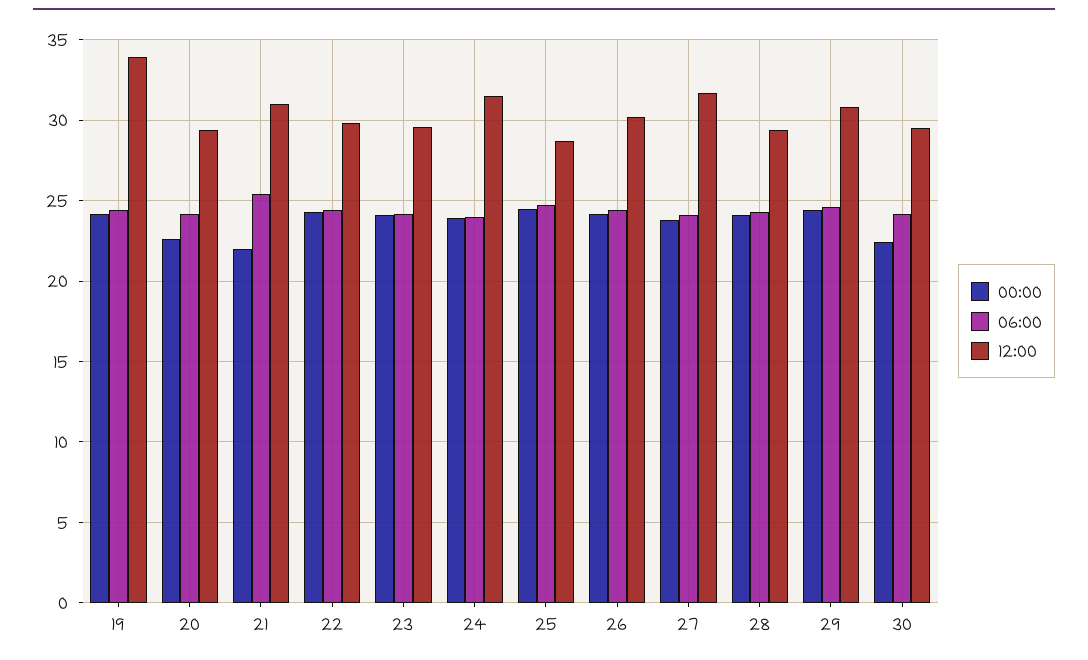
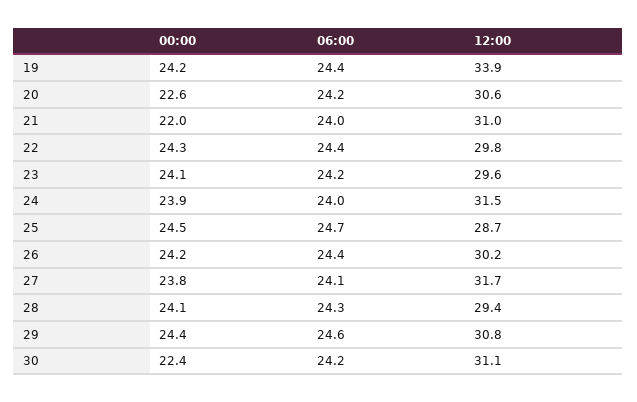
  {
    "00:00": {
      "19": 24.2,
      "20": 22.6,
      "21": 22,
      "22": 24.3,
      "23": 24.1,
      "24": 23.9,
      "25": 24.5,
      "26": 24.2,
      "27": 23.8,
      "28": 24.1,
      "29": 24.4,
      "30": 22.4
    },
    "06:00": {
      "19": 24.4,
      "20": 24.2,
-     "21": 25.5,
+     "21": 24,
      "22": 24.4,
      "23": 24.2,
      "24": 24,
      "25": 24.7,
      "26": 24.4,
      "27": 24.1,
      "28": 24.3,
      "29": 24.6,
      "30": 24.2
    },
    "12:00": {
      "19": 33.9,
-     "20": 29.5,
+     "20": 30.6,
      "21": 31,
      "22": 29.8,
      "23": 29.6,
      "24": 31.5,
      "25": 28.7,
      "26": 30.2,
      "27": 31.7,
      "28": 29.4,
      "29": 30.8,
-     "30": 29.5
+     "30": 31.1
    }
  }

